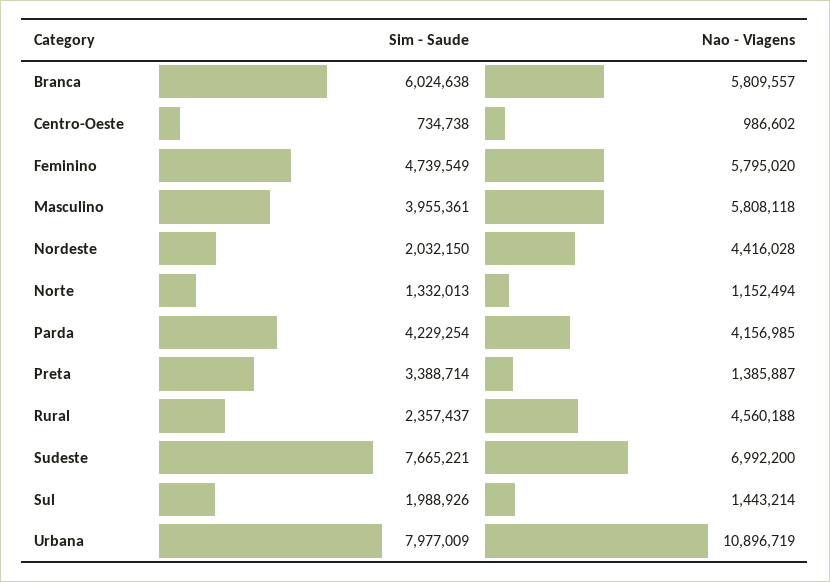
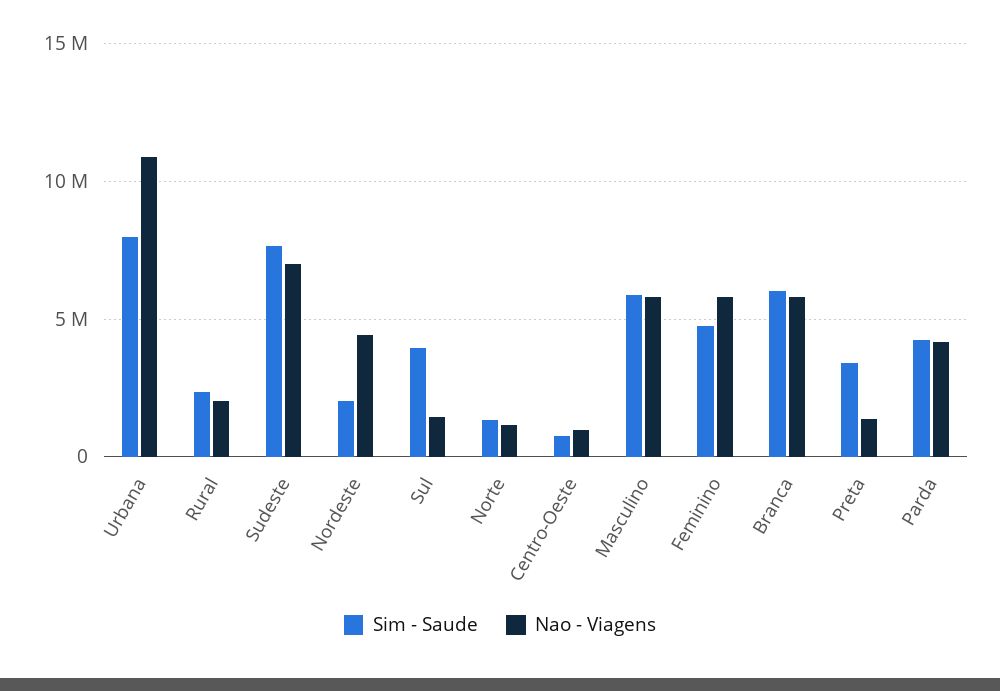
  {
    "Sim - Saude": {
      "Branca": 6024638,
      "Centro-Oeste": 734738,
      "Feminino": 4739549,
-     "Masculino": 3955361,
+     "Masculino": 6000000,
      "Nordeste": 2032150,
      "Norte": 1332013,
      "Parda": 4229254,
      "Preta": 3388714,
      "Rural": 2357437,
      "Sudeste": 7665221,
-     "Sul": 1988926,
+     "Sul": 4000000,
      "Urbana": 7977009
    },
    "Nao - Viagens": {
      "Branca": 5809557,
      "Centro-Oeste": 986602,
      "Feminino": 5795020,
      "Masculino": 5808118,
      "Nordeste": 4416028,
      "Norte": 1152494,
      "Parda": 4156985,
      "Preta": 1385887,
-     "Rural": 4560188,
+     "Rural": 2000000,
      "Sudeste": 6992200,
      "Sul": 1443214,
      "Urbana": 10896719
    }
  }

